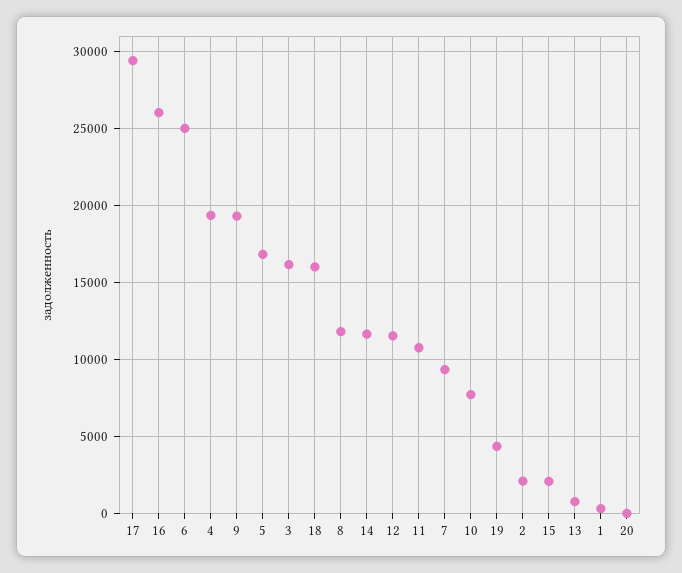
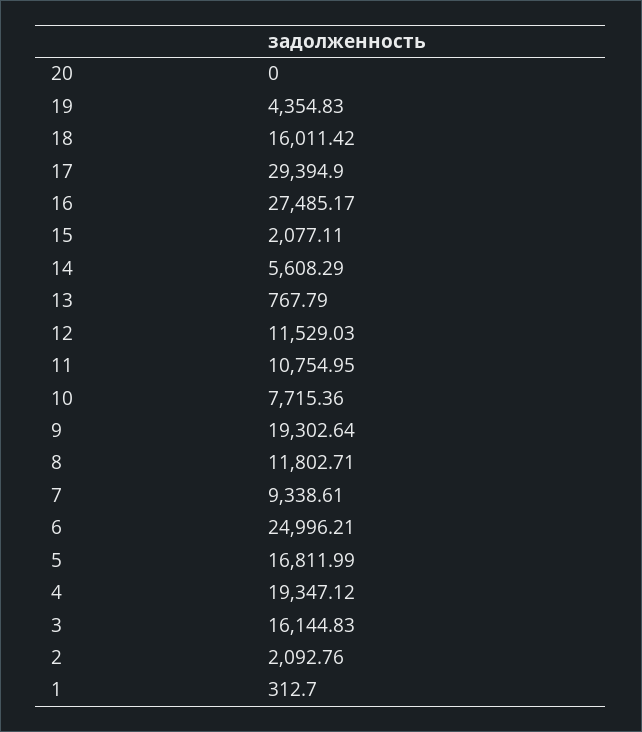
  {
    "17": 29394.9,
-   "16": 26000,
+   "16": 27485.17,
    "6": 24996.21,
    "4": 19347.12,
    "9": 19302.64,
    "5": 16811.99,
    "3": 16144.83,
    "18": 16011.42,
    "8": 11802.71,
-   "14": 11500,
+   "14": 5608.29,
    "12": 11529.03,
    "11": 10754.95,
    "7": 9338.61,
    "10": 7715.36,
    "19": 4354.83,
    "2": 2092.76,
    "15": 2077.11,
    "13": 767.79,
    "1": 312.7,
    "20": 0
  }

